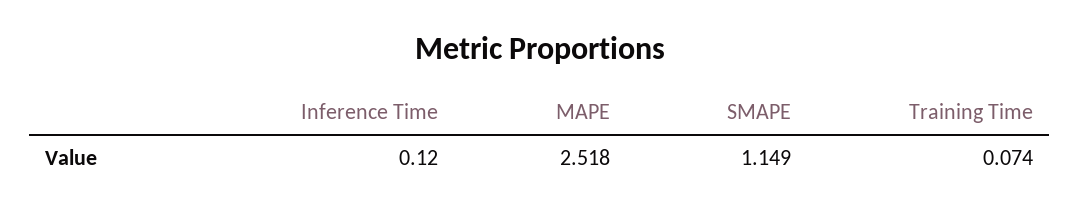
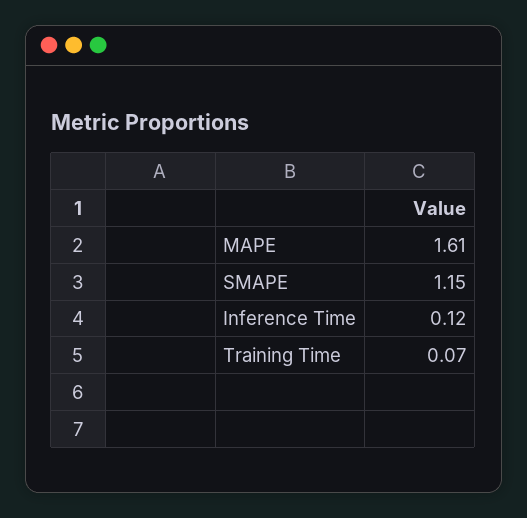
  {
    "Inference Time": 0.12,
-   "MAPE": 2.518,
+   "MAPE": 1.61,
    "SMAPE": 1.149,
    "Training Time": 0.074
  }

